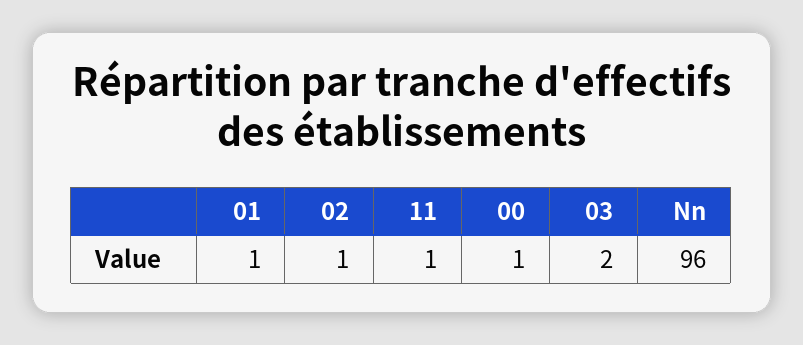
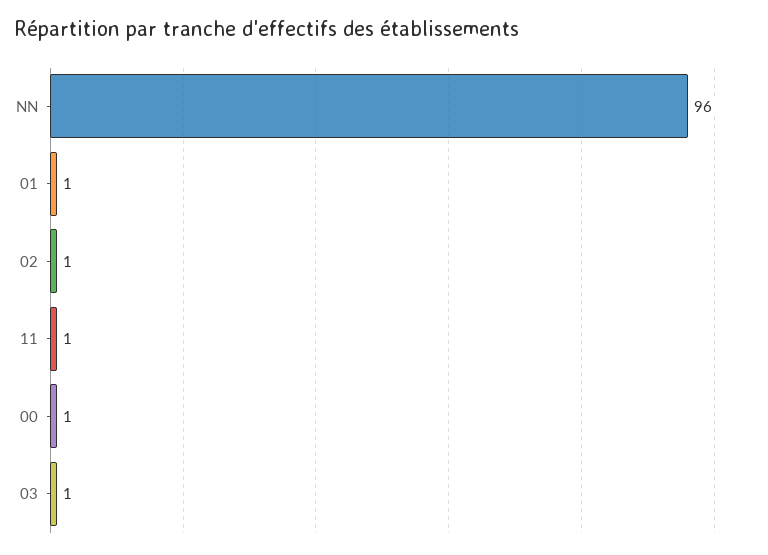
  {
    "01": 1,
    "02": 1,
    "11": 1,
    "00": 1,
-   "03": 2,
+   "03": 1,
    "Nn": 96
  }

